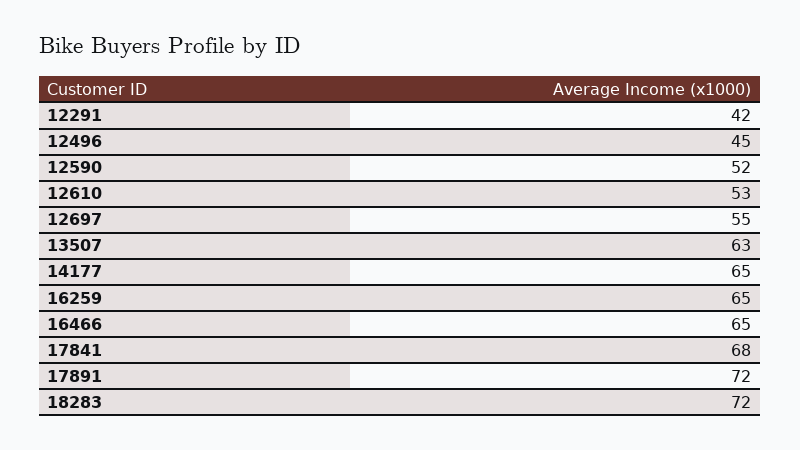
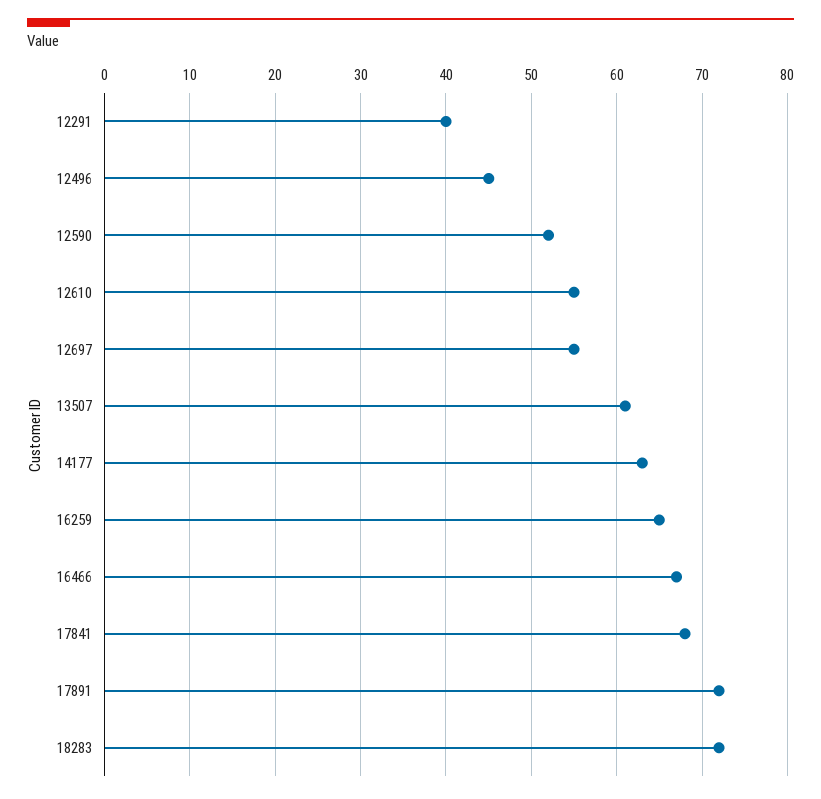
  {
-   "12291": 42,
+   "12291": 40,
    "12496": 45,
    "12590": 52,
-   "12610": 53,
+   "12610": 55,
    "12697": 55,
-   "13507": 63,
+   "13507": 61,
-   "14177": 65,
+   "14177": 63,
    "16259": 65,
-   "16466": 65,
+   "16466": 67,
    "17841": 68,
    "17891": 72,
    "18283": 72
  }

